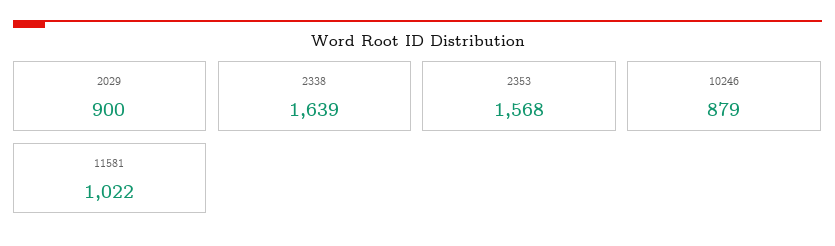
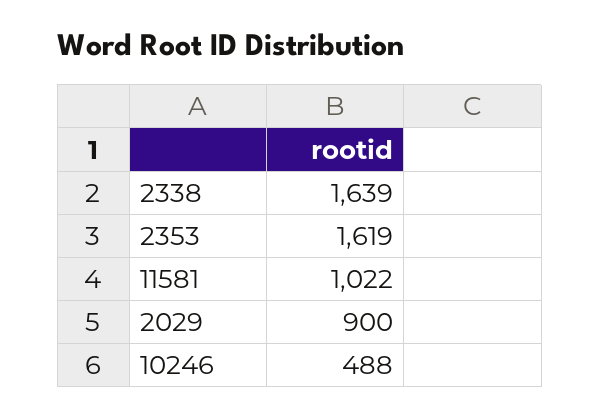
  {
    "2029": 900,
    "2338": 1639,
-   "2353": 1568,
+   "2353": 1619,
-   "10246": 879,
+   "10246": 488,
    "11581": 1022
  }

